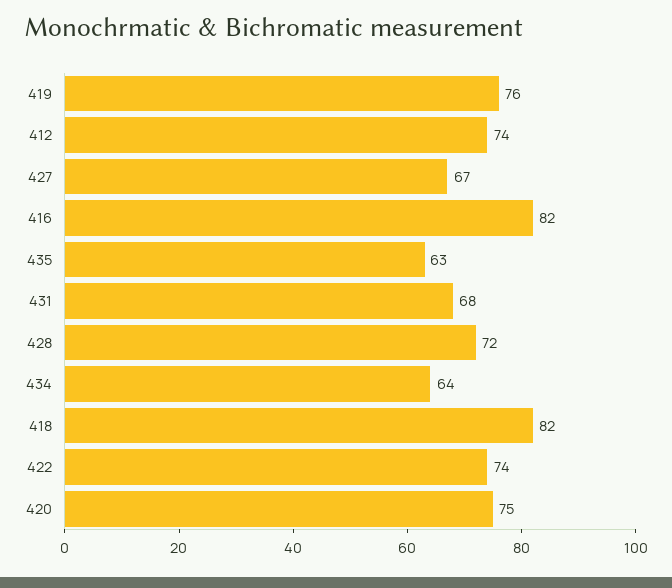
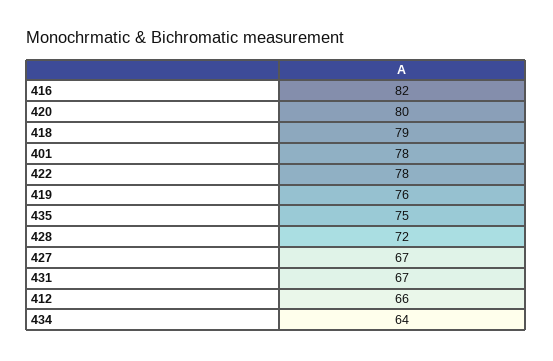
  {
    "419": 76,
-   "412": 74,
+   "412": 66,
    "427": 67,
    "416": 82,
-   "435": 63,
+   "435": 75,
-   "431": 68,
+   "431": 67,
    "428": 72,
    "434": 64,
-   "418": 82,
+   "418": 79,
-   "422": 74,
+   "422": 78,
-   "420": 75
+   "420": 80,
+   "401": 78
  }

